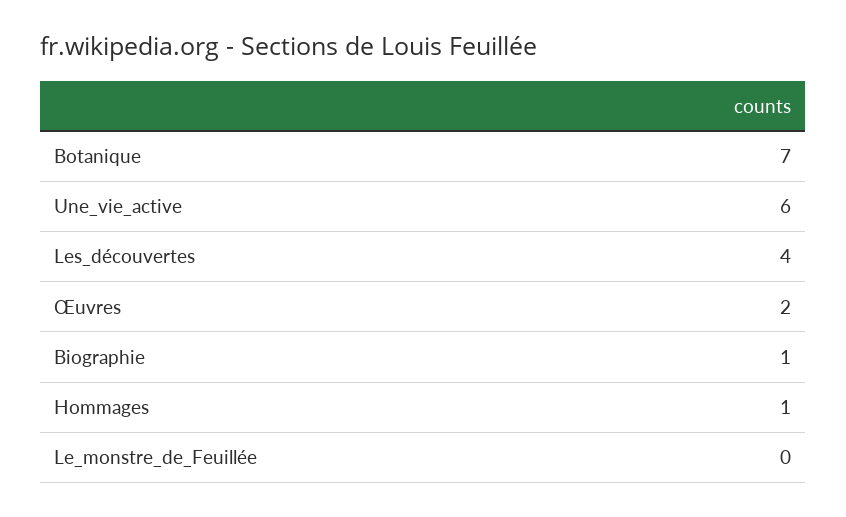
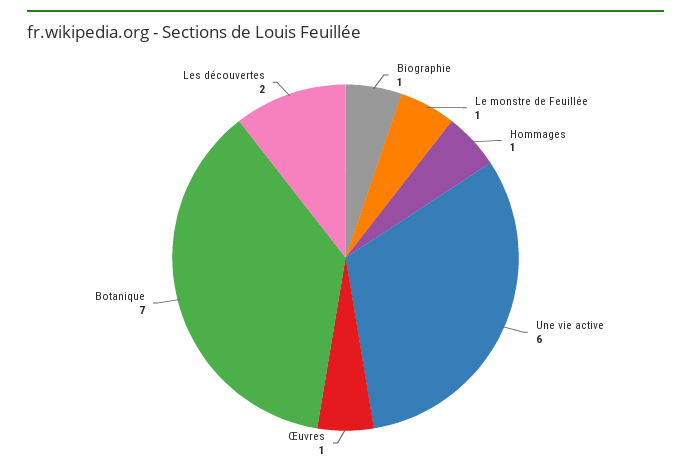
  {
    "Botanique": 7,
    "Une_vie_active": 6,
-   "Les_découvertes": 4,
+   "Les_découvertes": 2,
-   "Œuvres": 2,
+   "Œuvres": 1,
    "Biographie": 1,
    "Hommages": 1,
-   "Le_monstre_de_Feuillée": 0
+   "Le_monstre_de_Feuillée": 1
  }

